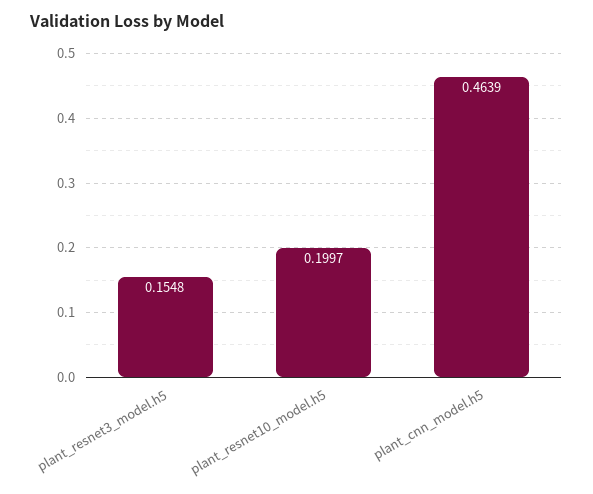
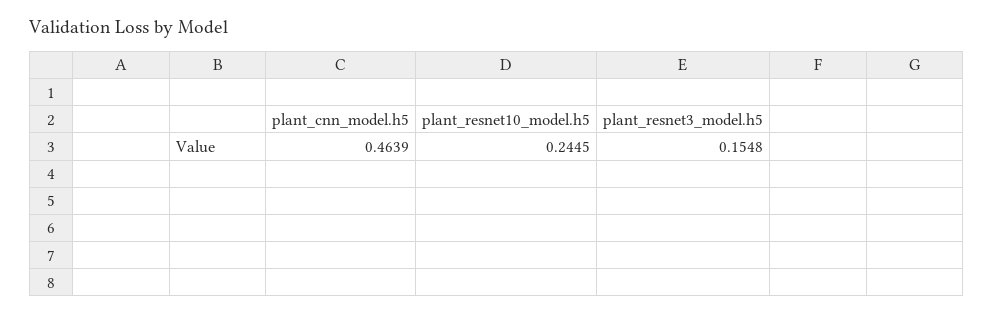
  {
    "plant_resnet3_model.h5": 0.1548,
-   "plant_resnet10_model.h5": 0.1997,
+   "plant_resnet10_model.h5": 0.2445,
    "plant_cnn_model.h5": 0.4639
  }

